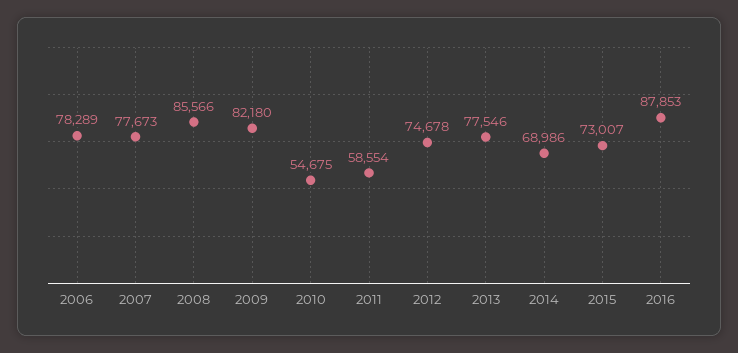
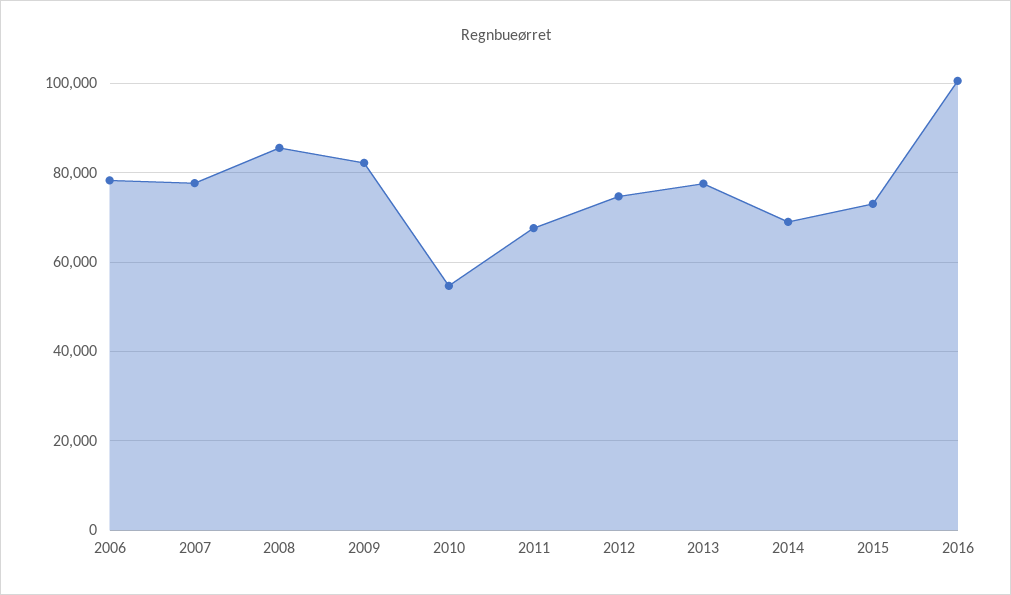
  {
    "2006": 78289,
    "2007": 77673,
    "2008": 85566,
    "2009": 82180,
    "2010": 54675,
-   "2011": 58554,
+   "2011": 68000,
    "2012": 74678,
    "2013": 77546,
    "2014": 68986,
    "2015": 73007,
-   "2016": 87853
+   "2016": 100000
  }

